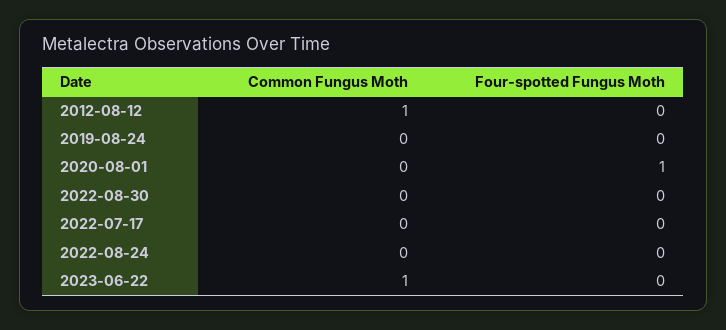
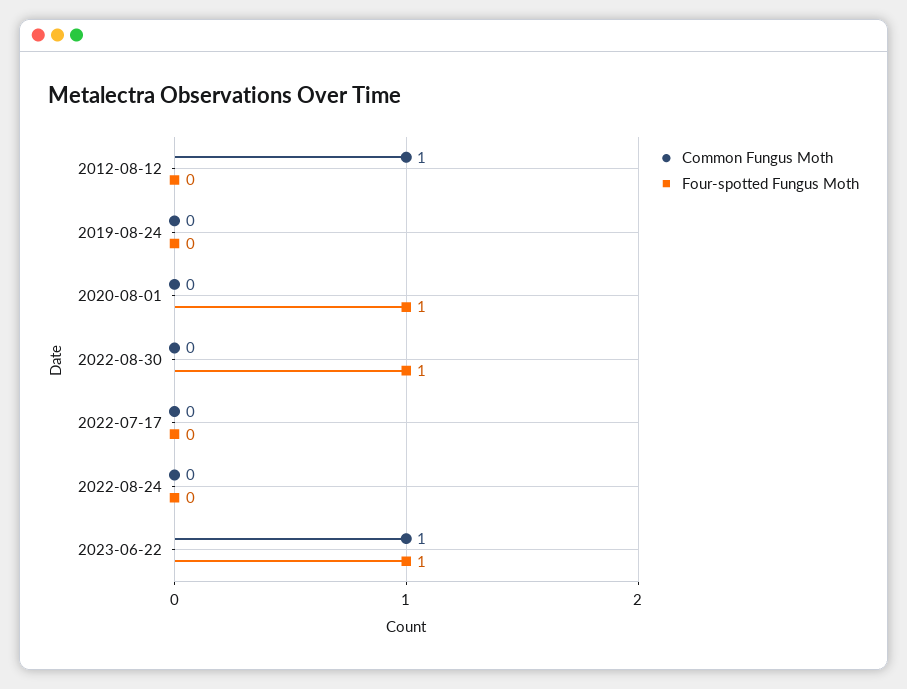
  {
    "Common Fungus Moth": {
      "2012-08-12": 1,
      "2019-08-24": 0,
      "2020-08-01": 0,
      "2022-08-30": 0,
      "2022-07-17": 0,
      "2022-08-24": 0,
      "2023-06-22": 1
    },
    "Four-spotted Fungus Moth": {
      "2012-08-12": 0,
      "2019-08-24": 0,
      "2020-08-01": 1,
-     "2022-08-30": 0,
+     "2022-08-30": 1,
      "2022-07-17": 0,
      "2022-08-24": 0,
-     "2023-06-22": 0
+     "2023-06-22": 1
    }
  }

